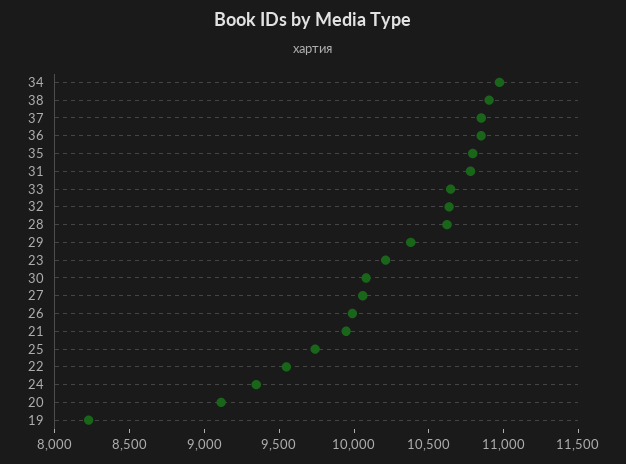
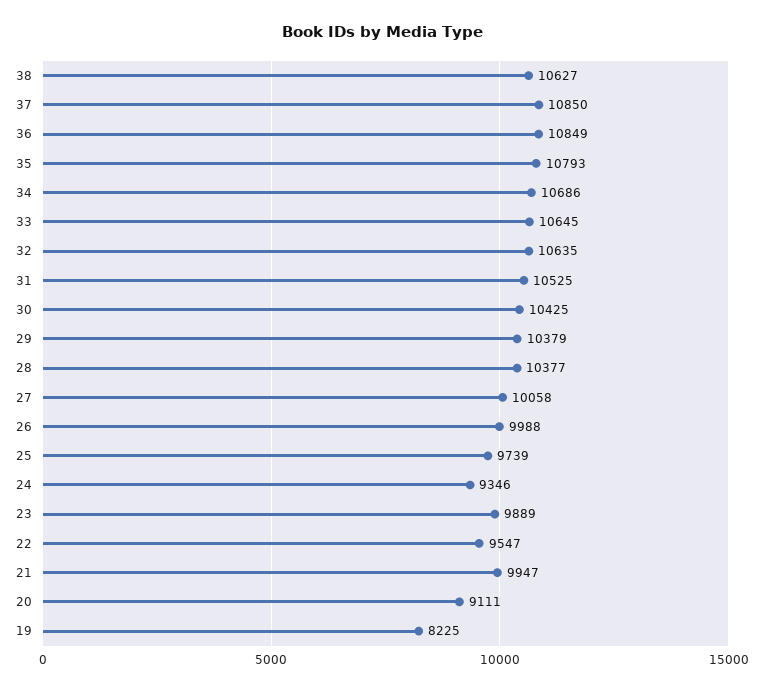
  {
-   "34": 11000,
+   "34": 10686,
-   "38": 10900,
+   "38": 10627,
    "37": 10850,
    "36": 10849,
    "35": 10793,
-   "31": 10800,
+   "31": 10525,
    "33": 10645,
    "32": 10635,
-   "28": 10600,
+   "28": 10377,
    "29": 10379,
-   "23": 10200,
+   "23": 9889,
-   "30": 10100,
+   "30": 10425,
    "27": 10058,
    "26": 9988,
    "21": 9947,
    "25": 9739,
    "22": 9547,
    "24": 9346,
    "20": 9111,
    "19": 8225
  }

